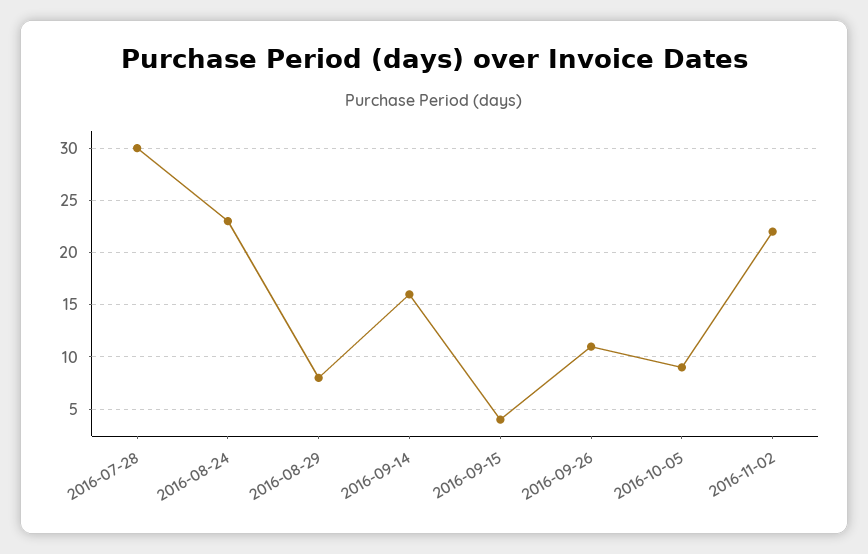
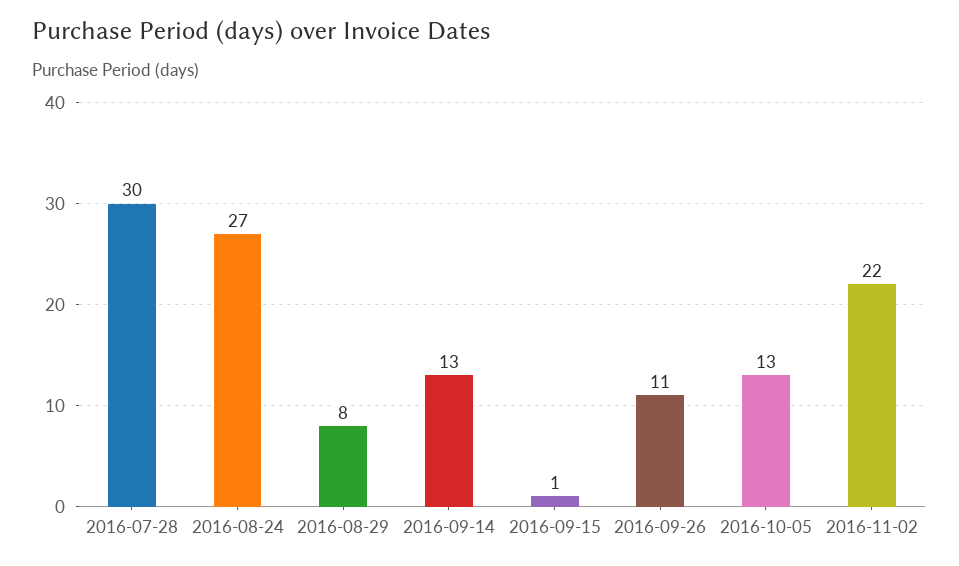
  {
    "2016-07-28": 30,
-   "2016-08-24": 23,
+   "2016-08-24": 27,
    "2016-08-29": 8,
-   "2016-09-14": 16,
+   "2016-09-14": 13,
-   "2016-09-15": 4,
+   "2016-09-15": 1,
    "2016-09-26": 11,
-   "2016-10-05": 9,
+   "2016-10-05": 13,
    "2016-11-02": 22
  }

